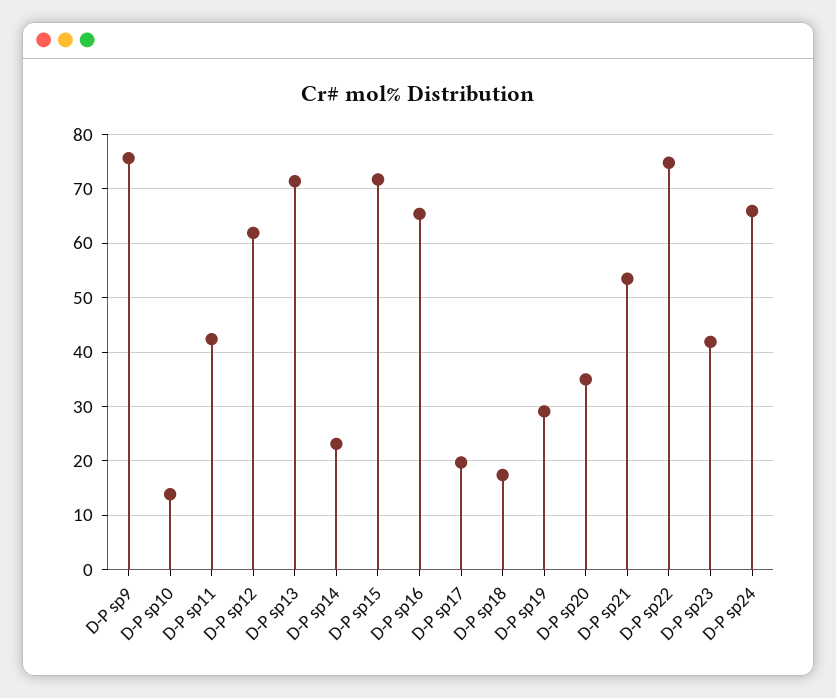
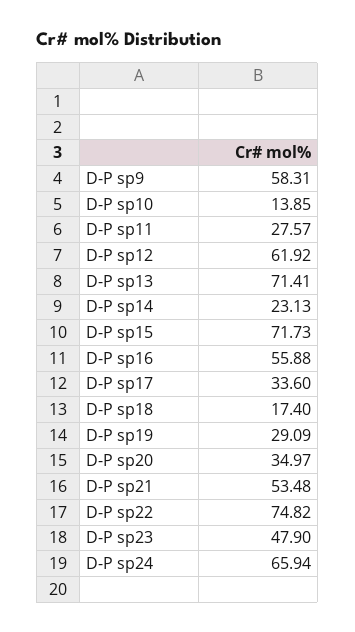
  {
-   "D-P sp9": 76,
+   "D-P sp9": 58.31,
    "D-P sp10": 13.85,
-   "D-P sp11": 42,
+   "D-P sp11": 27.57,
    "D-P sp12": 61.92,
    "D-P sp13": 71.41,
    "D-P sp14": 23.13,
    "D-P sp15": 71.73,
-   "D-P sp16": 66,
+   "D-P sp16": 55.88,
-   "D-P sp17": 20,
+   "D-P sp17": 33.6,
    "D-P sp18": 17.4,
    "D-P sp19": 29.09,
    "D-P sp20": 34.97,
    "D-P sp21": 53.48,
    "D-P sp22": 74.82,
-   "D-P sp23": 42,
+   "D-P sp23": 47.9,
    "D-P sp24": 65.94
  }

